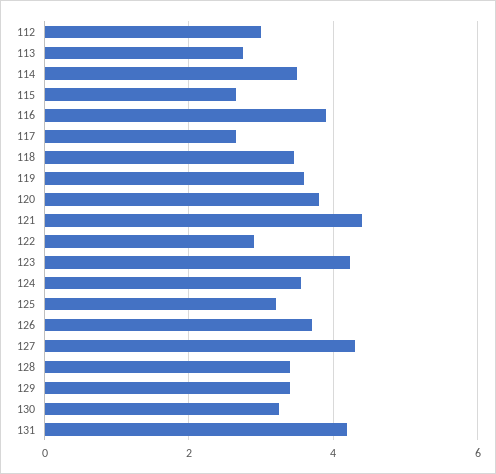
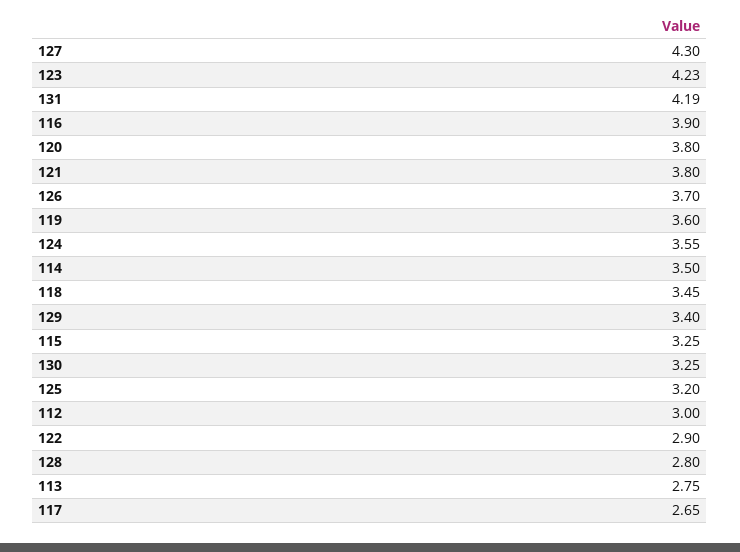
  {
    "112": 3,
    "113": 2.75,
    "114": 3.5,
-   "115": 2.6,
+   "115": 3.25,
    "116": 3.9,
    "117": 2.65,
    "118": 3.45,
    "119": 3.6,
    "120": 3.8,
-   "121": 4.4,
+   "121": 3.8,
    "122": 2.9,
    "123": 4.23,
    "124": 3.55,
    "125": 3.2,
    "126": 3.7,
    "127": 4.3,
-   "128": 3.4,
+   "128": 2.8,
    "129": 3.4,
    "130": 3.25,
    "131": 4.19
  }

